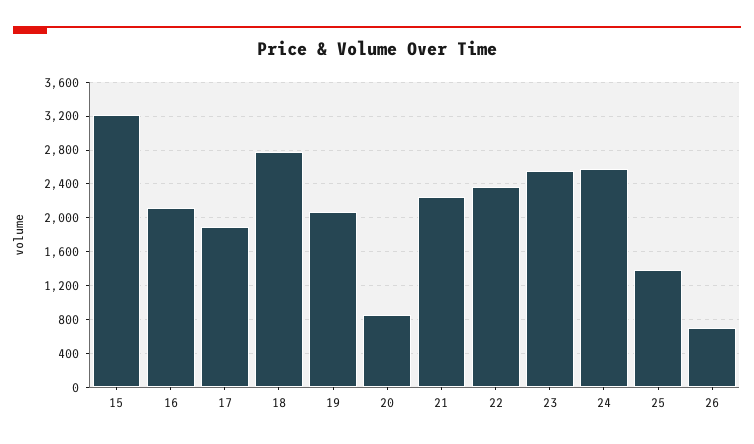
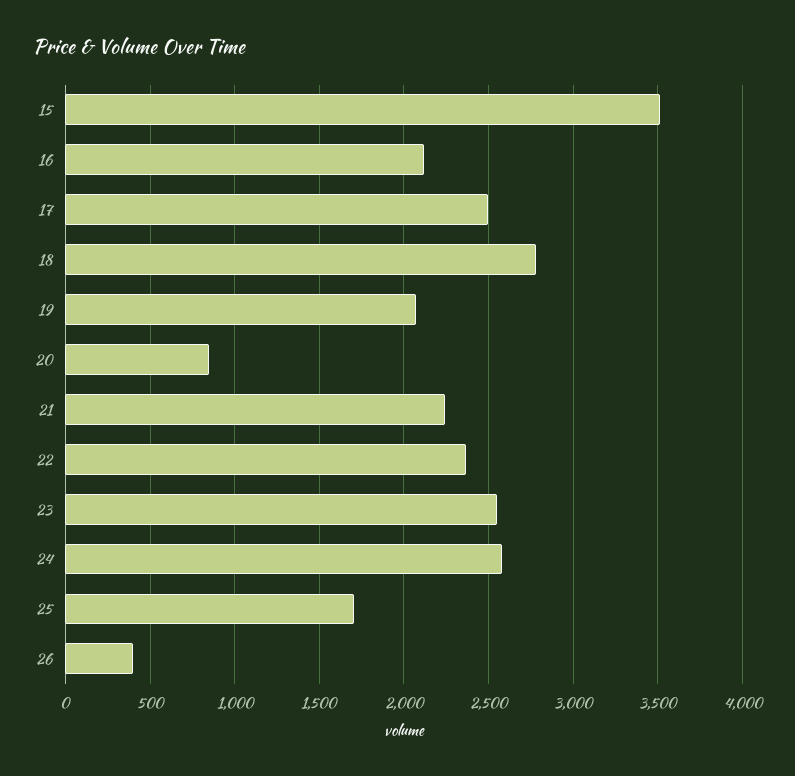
  {
-   "15": 3200,
+   "15": 3500,
    "16": 2100,
-   "17": 1900,
+   "17": 2500,
    "18": 2800,
    "19": 2050,
    "20": 850,
    "21": 2250,
    "22": 2350,
    "23": 2550,
    "24": 2600,
-   "25": 1400,
+   "25": 1700,
-   "26": 700
+   "26": 400
  }

